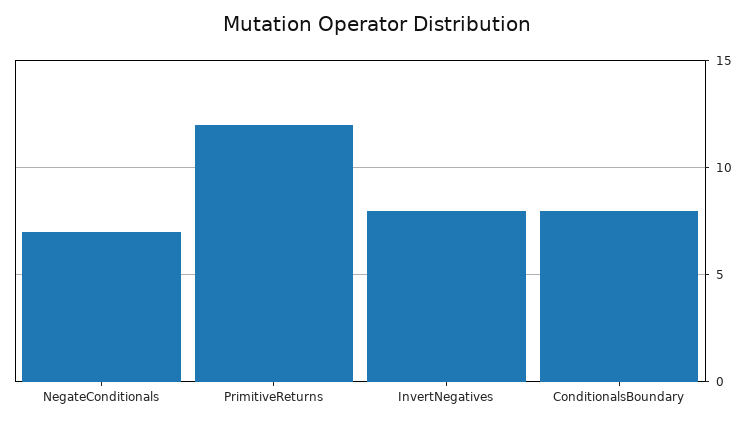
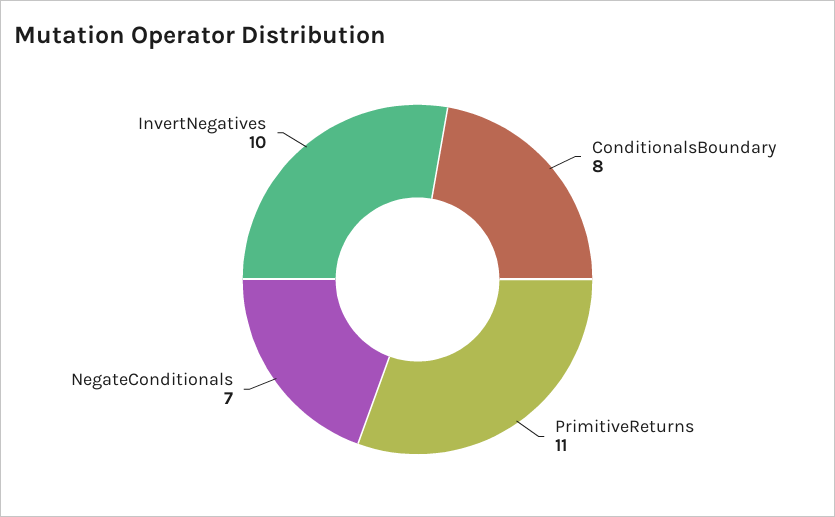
  {
    "NegateConditionals": 7,
-   "PrimitiveReturns": 12,
+   "PrimitiveReturns": 11,
-   "InvertNegatives": 8,
+   "InvertNegatives": 10,
    "ConditionalsBoundary": 8
  }

